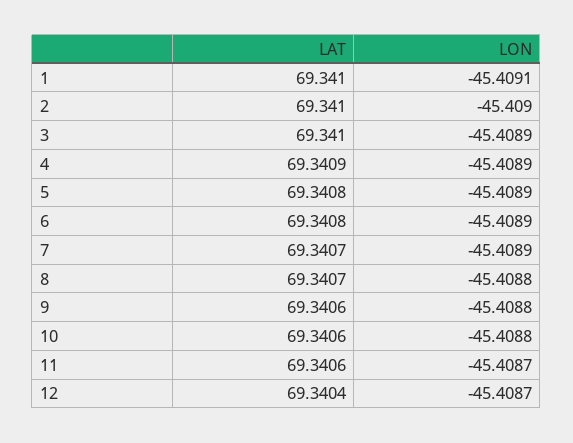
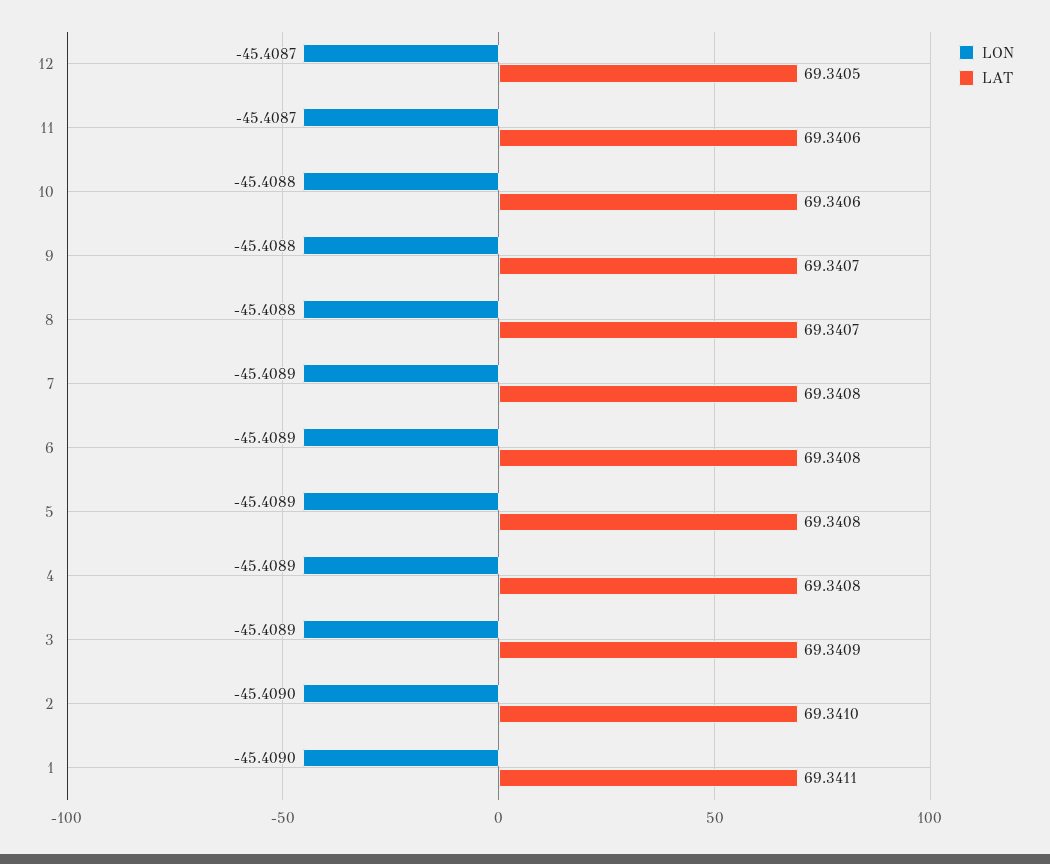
  {
    "LAT": {
-     "1": 69.341,
+     "1": 69.3411,
      "2": 69.341,
-     "3": 69.341,
+     "3": 69.3409,
-     "4": 69.3409,
+     "4": 69.3408,
      "5": 69.3408,
      "6": 69.3408,
-     "7": 69.3407,
+     "7": 69.3408,
      "8": 69.3407,
-     "9": 69.3406,
+     "9": 69.3407,
      "10": 69.3406,
      "11": 69.3406,
-     "12": 69.3404
+     "12": 69.3405
    },
    "LON": {
-     "1": -45.4091,
+     "1": -45.409,
      "2": -45.409,
      "3": -45.4089,
      "4": -45.4089,
      "5": -45.4089,
      "6": -45.4089,
      "7": -45.4089,
      "8": -45.4088,
      "9": -45.4088,
      "10": -45.4088,
      "11": -45.4087,
      "12": -45.4087
    }
  }

